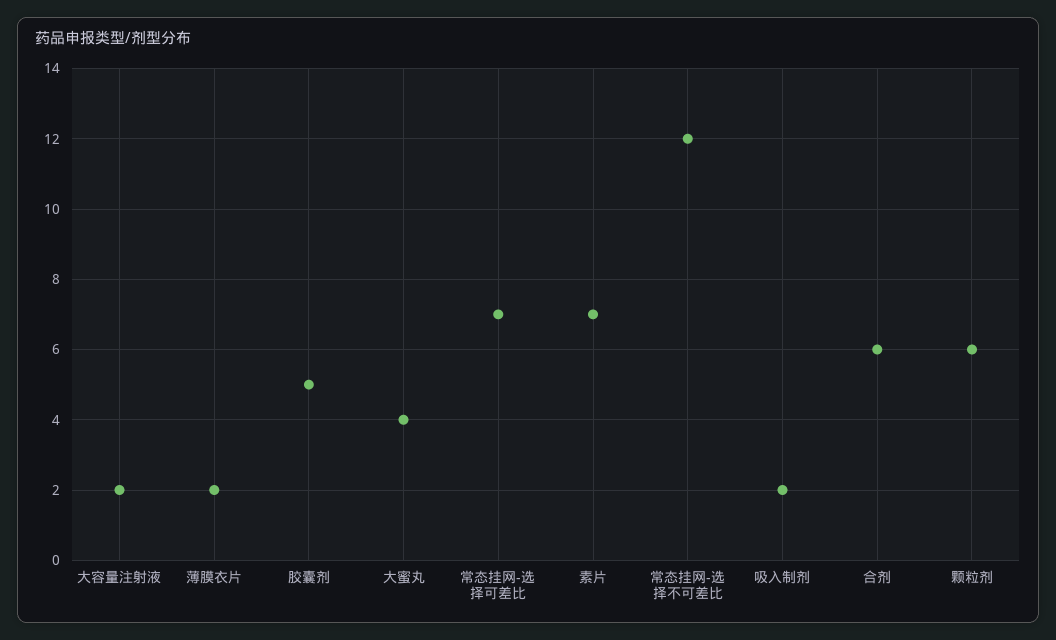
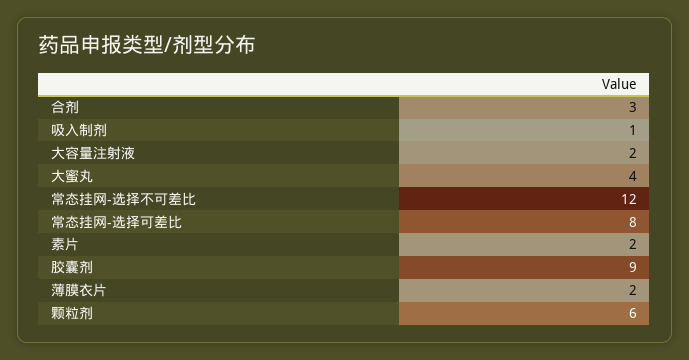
  {
    "大容量注射液": 2,
    "薄膜衣片": 2,
-   "胶囊剂": 5,
+   "胶囊剂": 9,
    "大蜜丸": 4,
-   "常态挂网-选择可差比": 7,
+   "常态挂网-选择可差比": 8,
-   "素片": 7,
+   "素片": 2,
    "常态挂网-选择不可差比": 12,
-   "吸入制剂": 2,
+   "吸入制剂": 1,
-   "合剂": 6,
+   "合剂": 3,
    "颗粒剂": 6
  }

